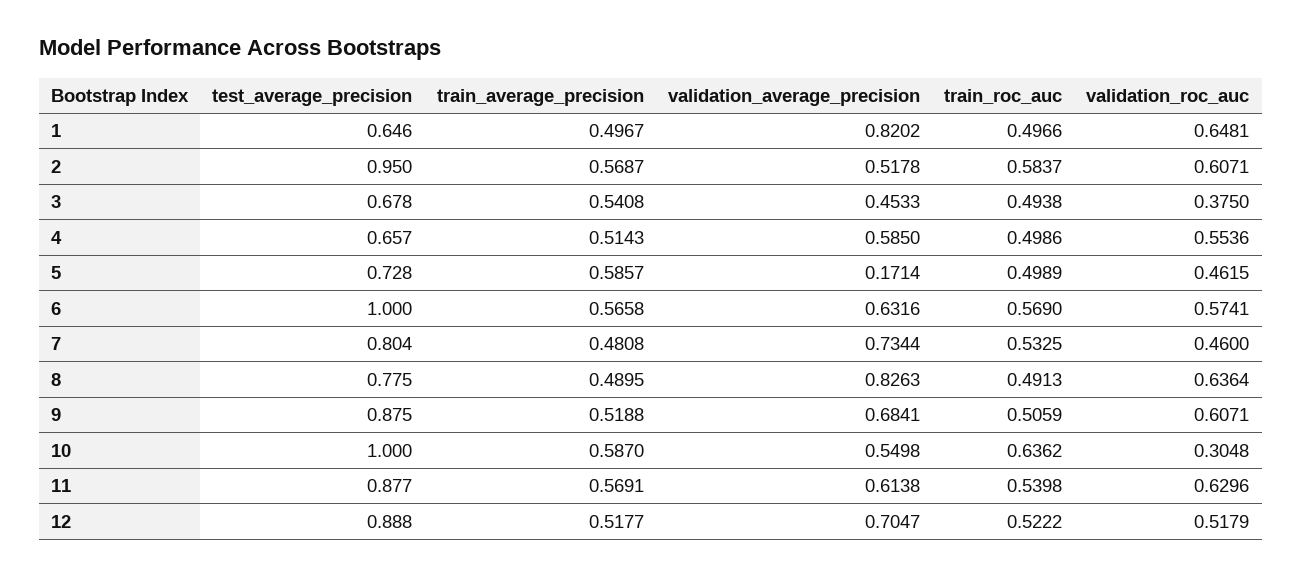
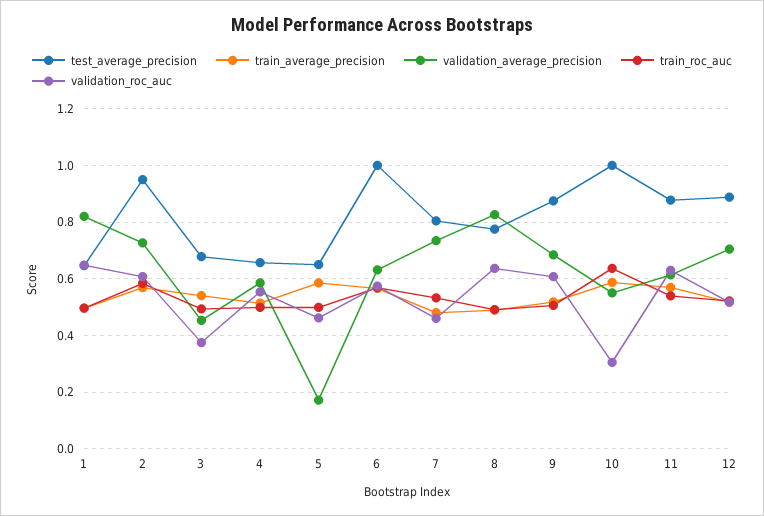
  {
    "test_average_precision": {
      "1": 0.646,
      "2": 0.95,
      "3": 0.678,
      "4": 0.657,
-     "5": 0.728,
+     "5": 0.65,
      "6": 1,
      "7": 0.804,
      "8": 0.775,
      "9": 0.875,
      "10": 1,
      "11": 0.877,
      "12": 0.888
    },
    "train_average_precision": {
      "1": 0.4967,
      "2": 0.5687,
      "3": 0.5408,
      "4": 0.5143,
      "5": 0.5857,
      "6": 0.5658,
      "7": 0.4808,
      "8": 0.4895,
      "9": 0.5188,
      "10": 0.587,
      "11": 0.5691,
      "12": 0.5177
    },
    "validation_average_precision": {
      "1": 0.8202,
-     "2": 0.5178,
+     "2": 0.725,
      "3": 0.4533,
      "4": 0.585,
      "5": 0.1714,
      "6": 0.6316,
      "7": 0.7344,
      "8": 0.8263,
      "9": 0.6841,
      "10": 0.5498,
      "11": 0.6138,
      "12": 0.7047
    },
    "train_roc_auc": {
      "1": 0.4966,
      "2": 0.5837,
      "3": 0.4938,
      "4": 0.4986,
      "5": 0.4989,
      "6": 0.569,
      "7": 0.5325,
      "8": 0.4913,
      "9": 0.5059,
      "10": 0.6362,
      "11": 0.5398,
      "12": 0.5222
    },
    "validation_roc_auc": {
      "1": 0.6481,
      "2": 0.6071,
      "3": 0.375,
      "4": 0.5536,
      "5": 0.4615,
      "6": 0.5741,
      "7": 0.46,
      "8": 0.6364,
      "9": 0.6071,
      "10": 0.3048,
      "11": 0.6296,
      "12": 0.5179
    }
  }

